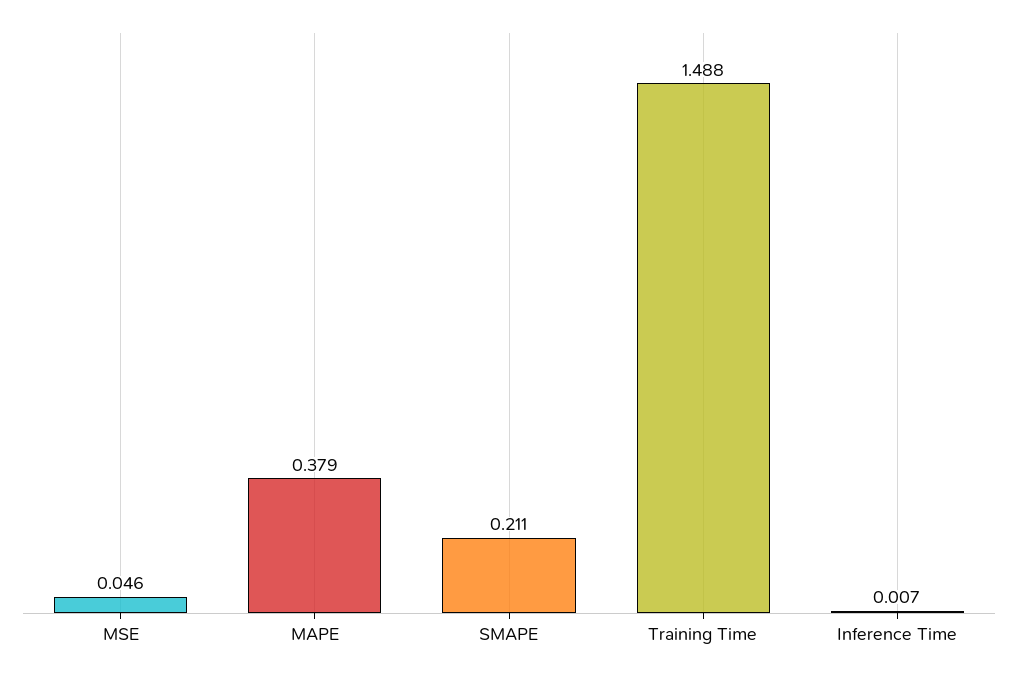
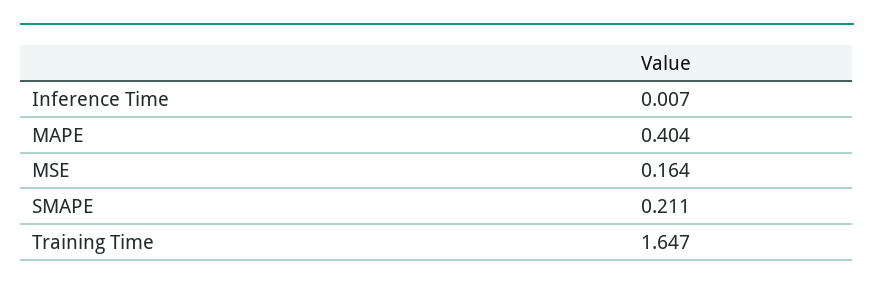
  {
-   "MSE": 0.046,
+   "MSE": 0.164,
-   "MAPE": 0.379,
+   "MAPE": 0.404,
    "SMAPE": 0.211,
-   "Training Time": 1.488,
+   "Training Time": 1.647,
    "Inference Time": 0.007
  }

